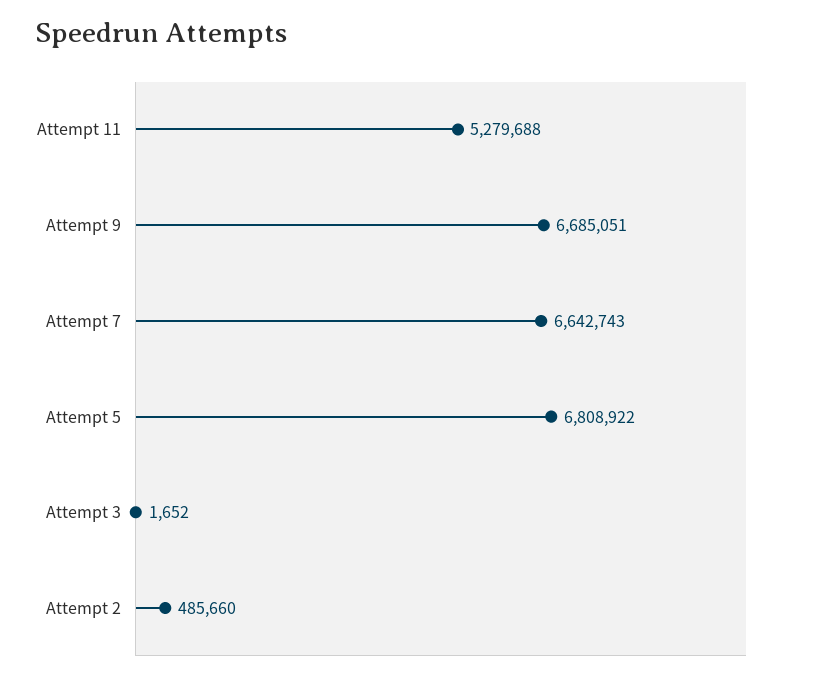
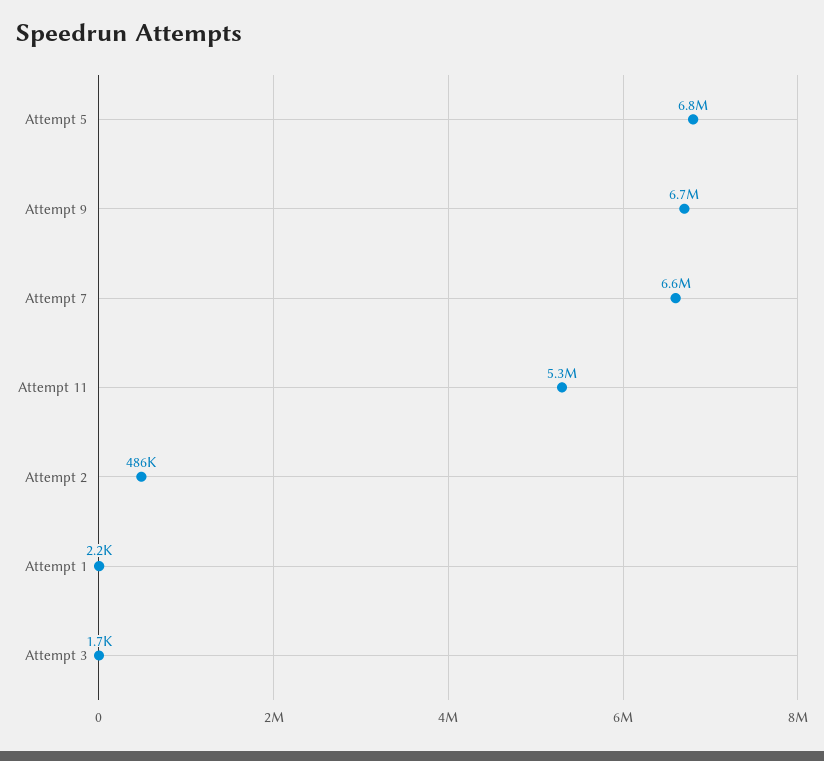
  {
    "Attempt 11": 5279688,
    "Attempt 9": 6685051,
    "Attempt 7": 6642743,
    "Attempt 5": 6808922,
    "Attempt 3": 1652,
-   "Attempt 2": 485660
+   "Attempt 2": 485660,
+   "Attempt 1": 2200
  }

